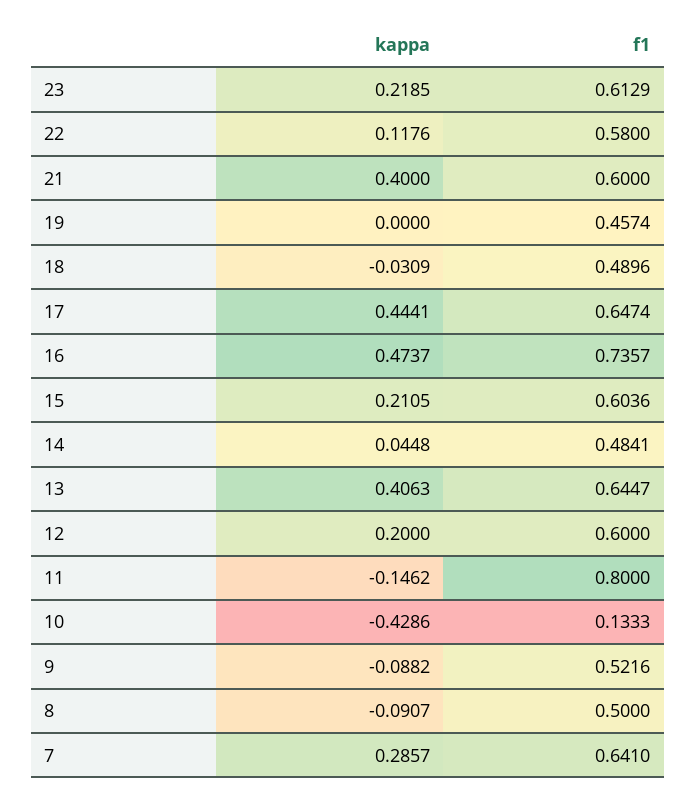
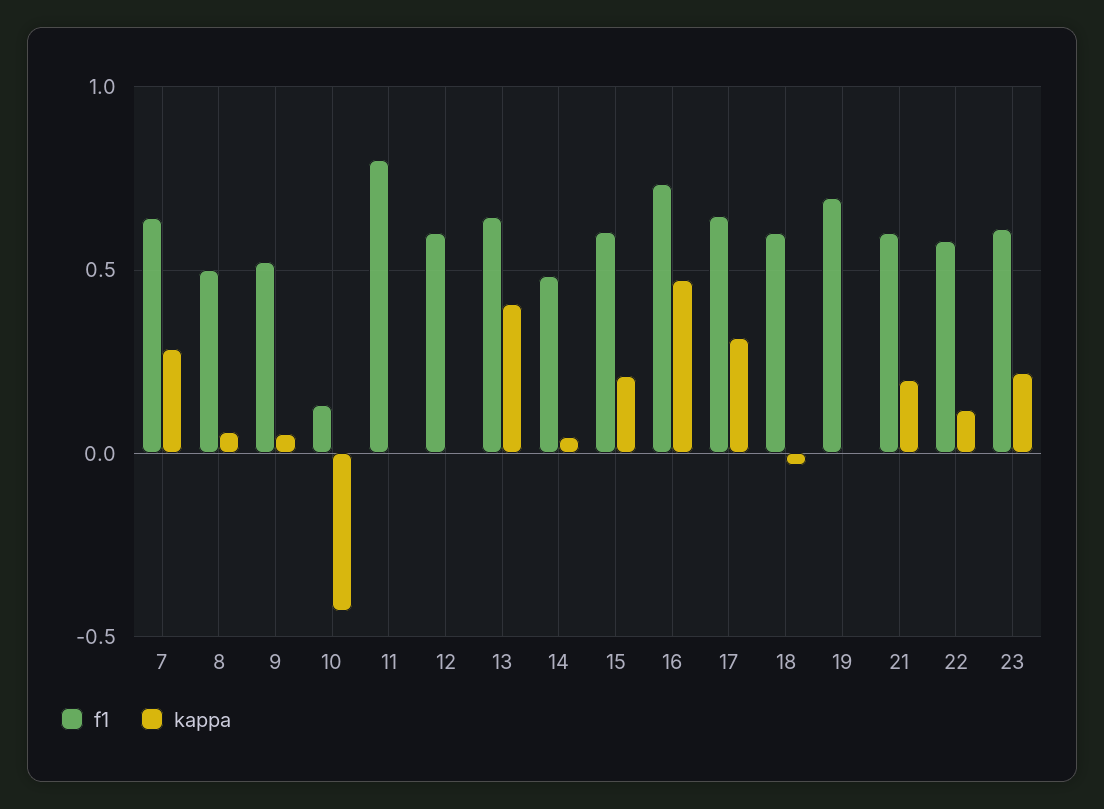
  {
    "kappa": {
      "23": 0.2185,
      "22": 0.1176,
-     "21": 0.4,
+     "21": 0.2,
      "19": 0,
      "18": -0.0309,
-     "17": 0.4441,
+     "17": 0.3,
      "16": 0.4737,
      "15": 0.2105,
      "14": 0.0448,
      "13": 0.4063,
-     "12": 0.2,
+     "12": 0,
-     "11": -0.1462,
+     "11": 0,
      "10": -0.4286,
-     "9": -0.0882,
+     "9": 0.05,
-     "8": -0.0907,
+     "8": 0.05,
      "7": 0.2857
    },
    "f1": {
      "23": 0.6129,
      "22": 0.58,
      "21": 0.6,
-     "19": 0.4574,
+     "19": 0.7,
-     "18": 0.4896,
+     "18": 0.6,
      "17": 0.6474,
      "16": 0.7357,
      "15": 0.6036,
      "14": 0.4841,
      "13": 0.6447,
      "12": 0.6,
      "11": 0.8,
      "10": 0.1333,
      "9": 0.5216,
      "8": 0.5,
      "7": 0.641
    }
  }

